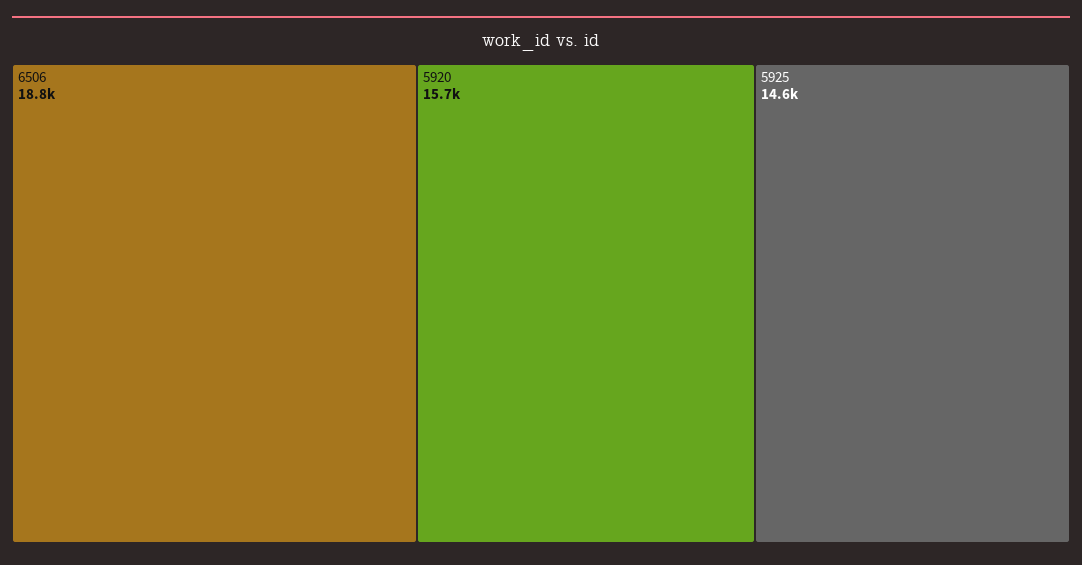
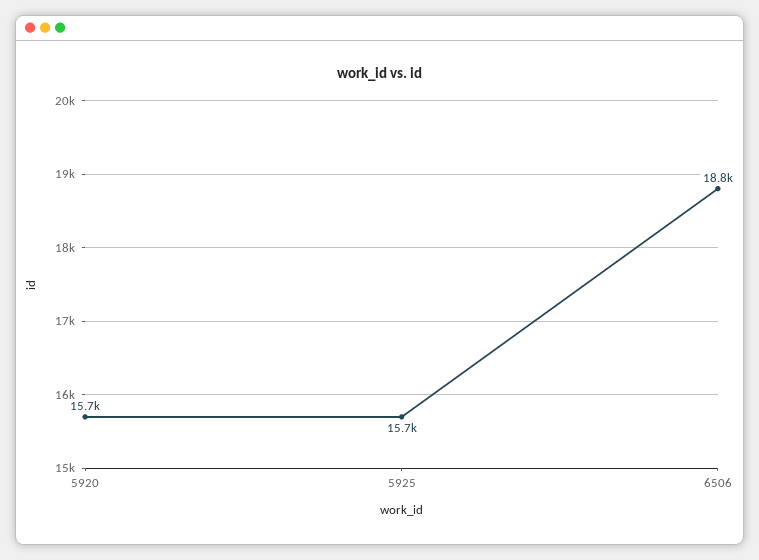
  {
    "6506": 18800,
    "5920": 15700,
-   "5925": 14600
+   "5925": 15700
  }

